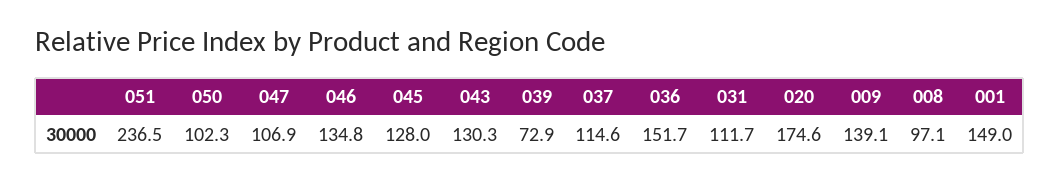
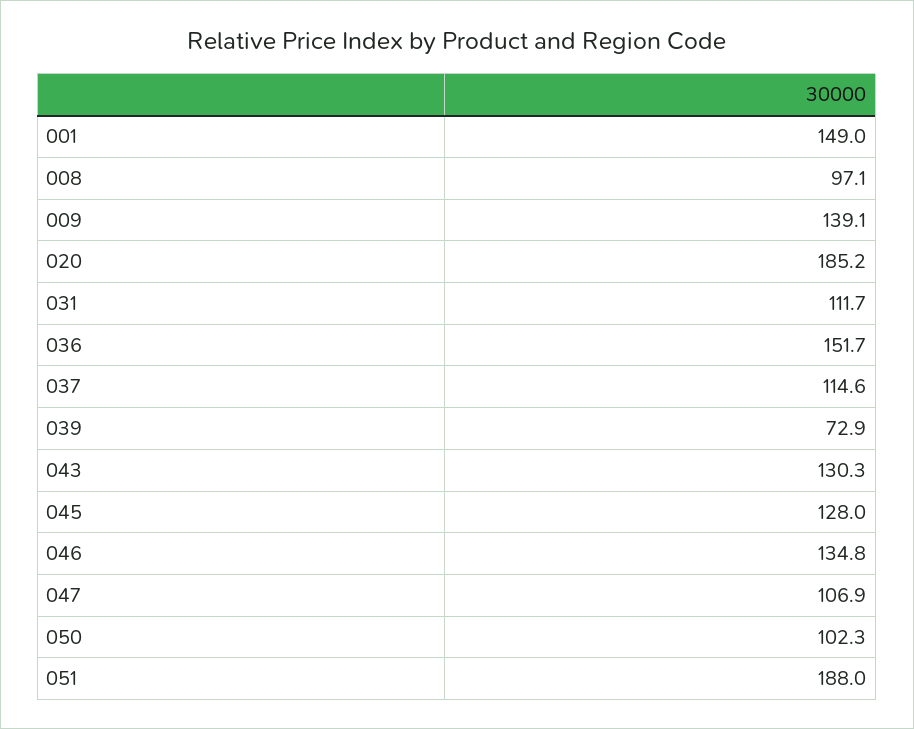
  {
-   "051": 236.5,
+   "051": 188,
    "050": 102.3,
    "047": 106.9,
    "046": 134.8,
    "045": 128,
    "043": 130.3,
    "039": 72.9,
    "037": 114.6,
    "036": 151.7,
    "031": 111.7,
-   "020": 174.6,
+   "020": 185.2,
    "009": 139.1,
    "008": 97.1,
    "001": 149
  }

